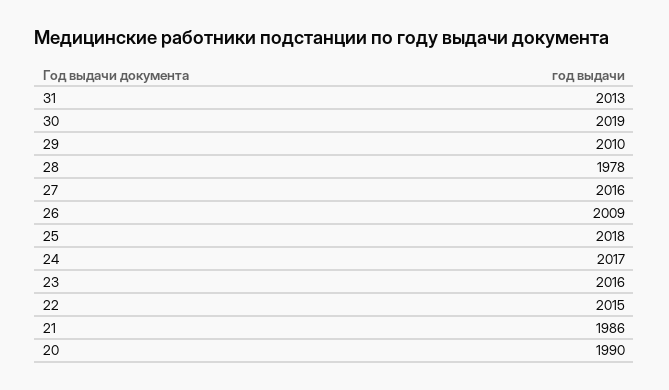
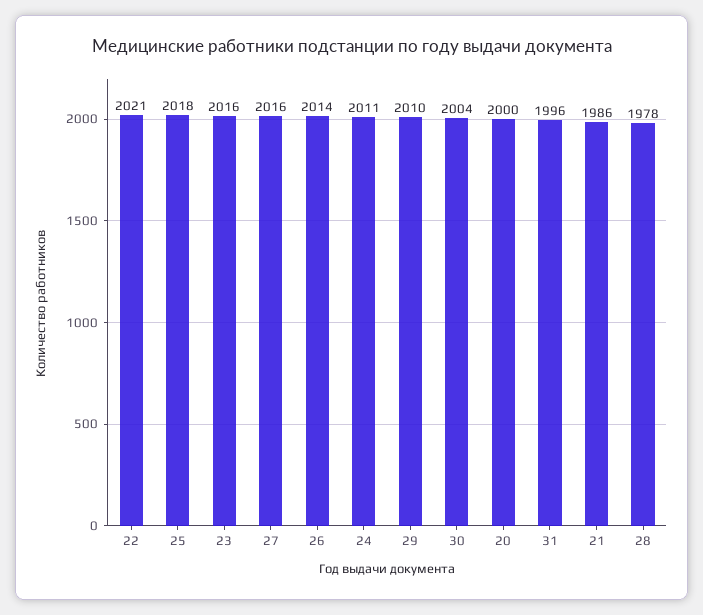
  {
-   "31": 2013,
+   "31": 1996,
-   "30": 2019,
+   "30": 2004,
    "29": 2010,
    "28": 1978,
    "27": 2016,
-   "26": 2009,
+   "26": 2014,
    "25": 2018,
-   "24": 2017,
+   "24": 2011,
    "23": 2016,
-   "22": 2015,
+   "22": 2021,
    "21": 1986,
-   "20": 1990
+   "20": 2000
  }

